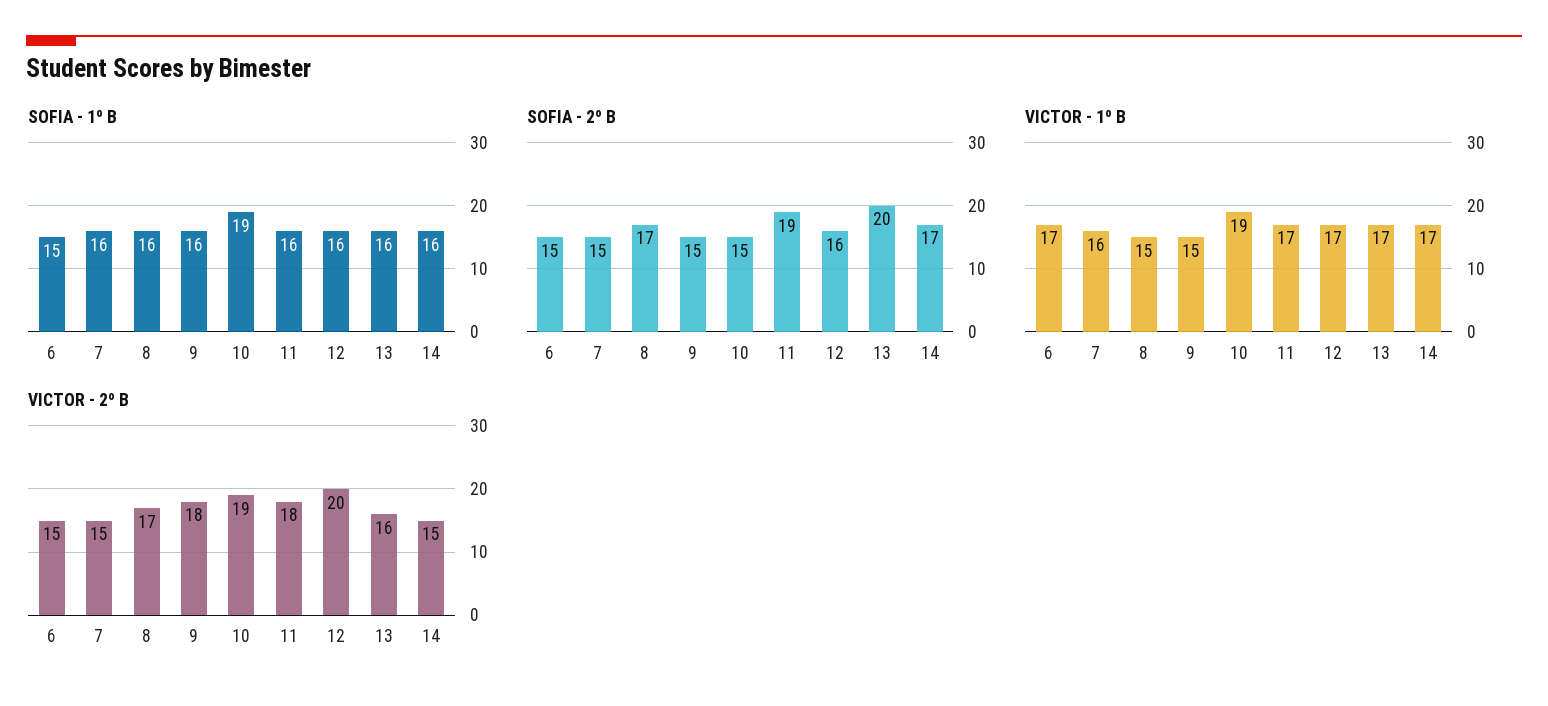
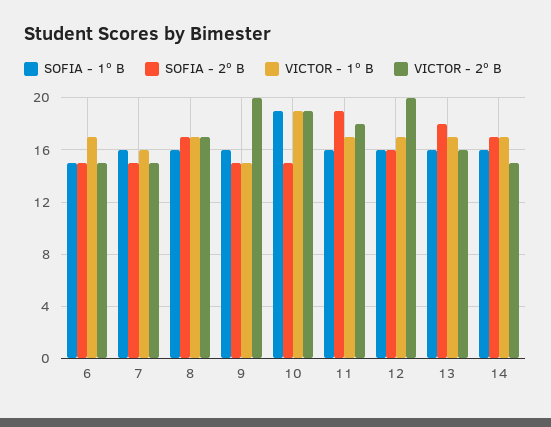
  {
    "SOFIA - 1º B": {
      "6": 15,
      "7": 16,
      "8": 16,
      "9": 16,
      "10": 19,
      "11": 16,
      "12": 16,
      "13": 16,
      "14": 16
    },
    "SOFIA - 2º B": {
      "6": 15,
      "7": 15,
      "8": 17,
      "9": 15,
      "10": 15,
      "11": 19,
      "12": 16,
-     "13": 20,
+     "13": 18,
      "14": 17
    },
    "VICTOR - 1º B": {
      "6": 17,
      "7": 16,
-     "8": 15,
+     "8": 17,
      "9": 15,
      "10": 19,
      "11": 17,
      "12": 17,
      "13": 17,
      "14": 17
    },
    "VICTOR - 2º B": {
      "6": 15,
      "7": 15,
      "8": 17,
-     "9": 18,
+     "9": 20,
      "10": 19,
      "11": 18,
      "12": 20,
      "13": 16,
      "14": 15
    }
  }

